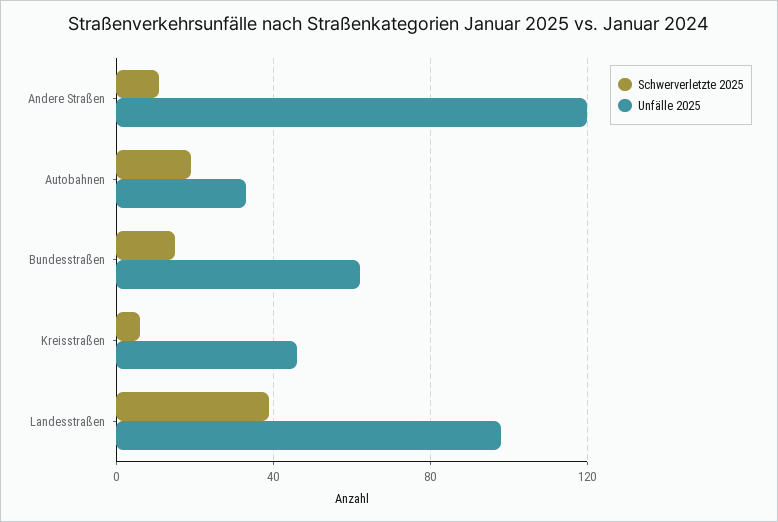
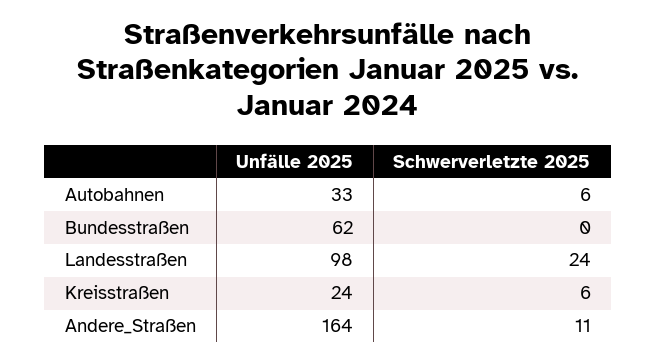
  {
    "Schwerverletzte 2025": {
      "Andere Straßen": 11,
-     "Autobahnen": 20,
+     "Autobahnen": 6,
-     "Bundesstraßen": 15,
+     "Bundesstraßen": 0,
      "Kreisstraßen": 6,
-     "Landesstraßen": 40
+     "Landesstraßen": 24
    },
    "Unfälle 2025": {
-     "Andere Straßen": 120,
+     "Andere Straßen": 164,
      "Autobahnen": 33,
      "Bundesstraßen": 62,
-     "Kreisstraßen": 45,
+     "Kreisstraßen": 24,
      "Landesstraßen": 98
    }
  }

